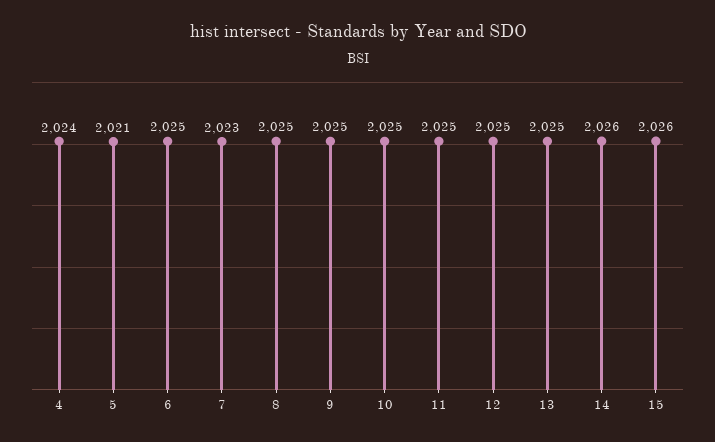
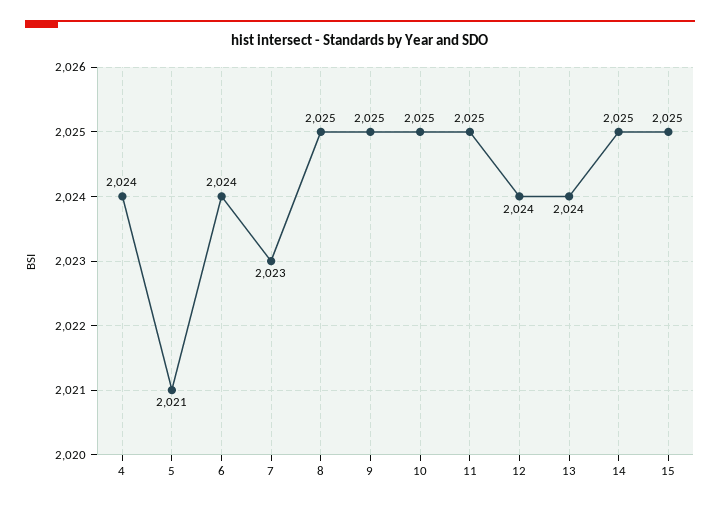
  {
    "4": 2024,
    "5": 2021,
-   "6": 2025,
+   "6": 2024,
    "7": 2023,
    "8": 2025,
    "9": 2025,
    "10": 2025,
    "11": 2025,
-   "12": 2025,
+   "12": 2024,
-   "13": 2025,
+   "13": 2024,
-   "14": 2026,
+   "14": 2025,
-   "15": 2026
+   "15": 2025
  }

